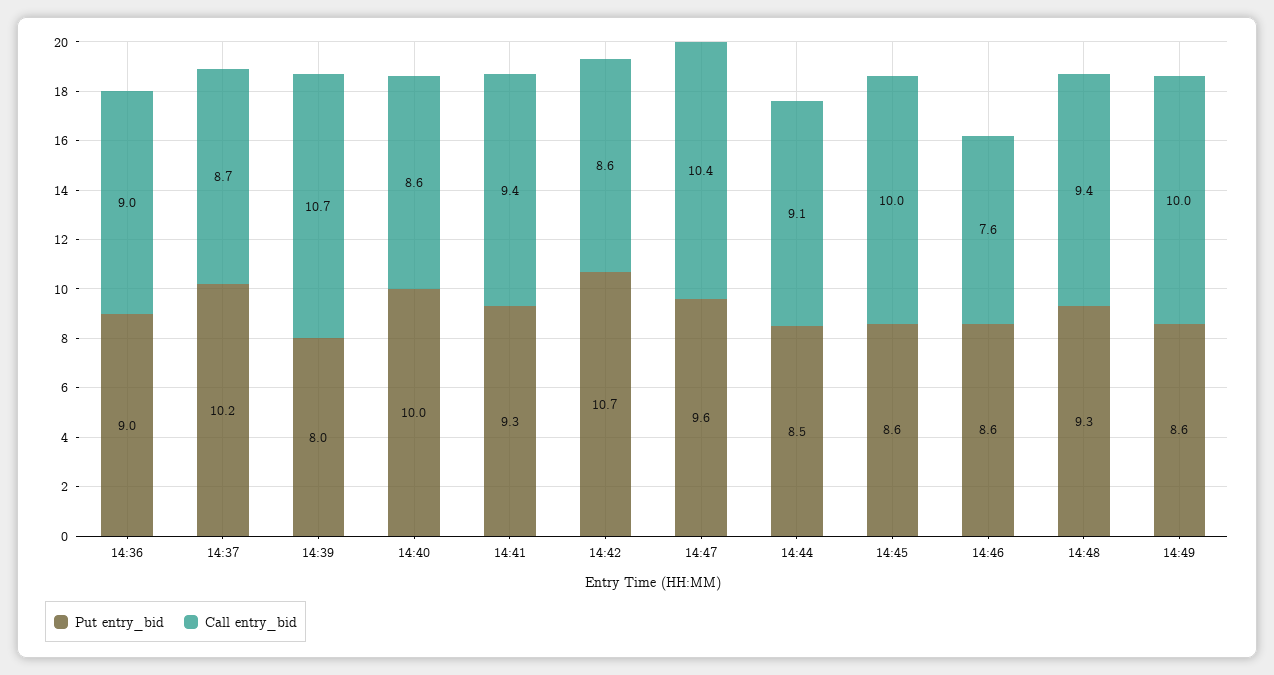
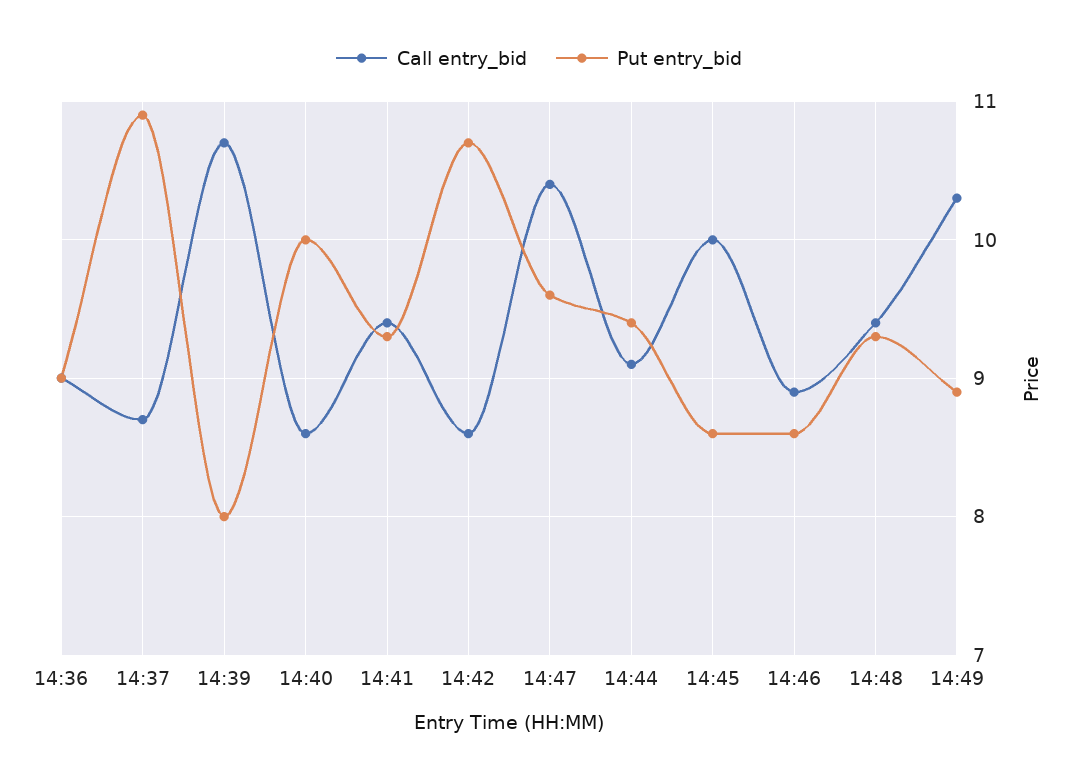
  {
    "Put entry_bid": {
      "14:36": 9,
-     "14:37": 10.2,
+     "14:37": 10.9,
      "14:39": 8,
      "14:40": 10,
      "14:41": 9.3,
      "14:42": 10.7,
      "14:47": 9.6,
-     "14:44": 8.5,
+     "14:44": 9.4,
      "14:45": 8.6,
      "14:46": 8.6,
      "14:48": 9.3,
-     "14:49": 8.6
+     "14:49": 8.9
    },
    "Call entry_bid": {
      "14:36": 9,
      "14:37": 8.7,
      "14:39": 10.7,
      "14:40": 8.6,
      "14:41": 9.4,
      "14:42": 8.6,
      "14:47": 10.4,
      "14:44": 9.1,
      "14:45": 10,
-     "14:46": 7.6,
+     "14:46": 8.9,
      "14:48": 9.4,
-     "14:49": 10
+     "14:49": 10.3
    }
  }

